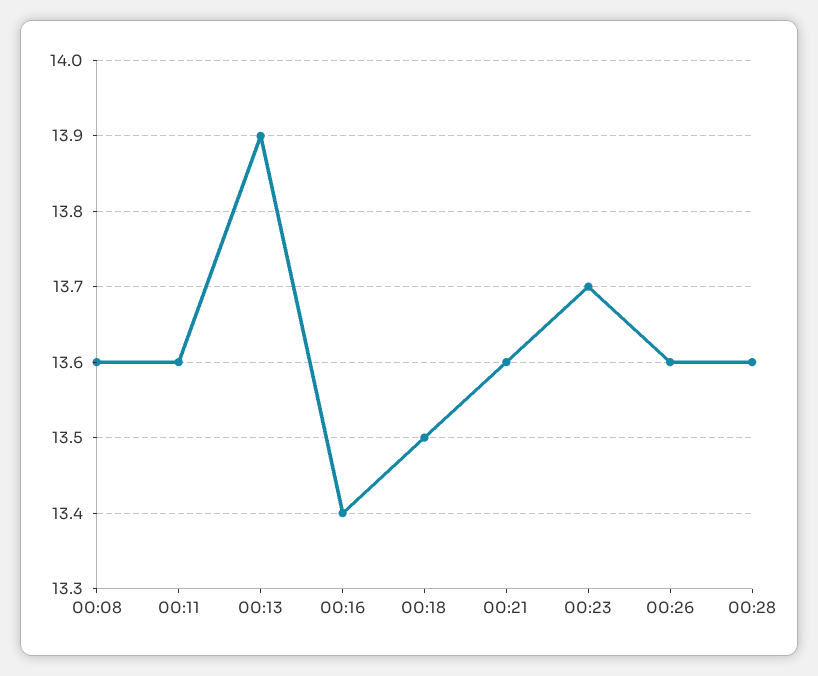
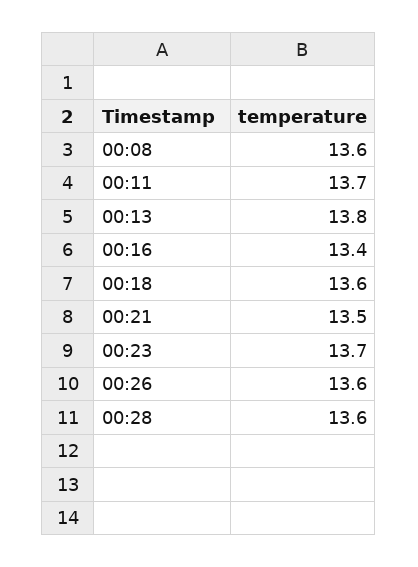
  {
    "00:08": 13.6,
-   "00:11": 13.6,
+   "00:11": 13.7,
-   "00:13": 13.9,
+   "00:13": 13.8,
    "00:16": 13.4,
-   "00:18": 13.5,
+   "00:18": 13.6,
-   "00:21": 13.6,
+   "00:21": 13.5,
    "00:23": 13.7,
    "00:26": 13.6,
    "00:28": 13.6
  }

